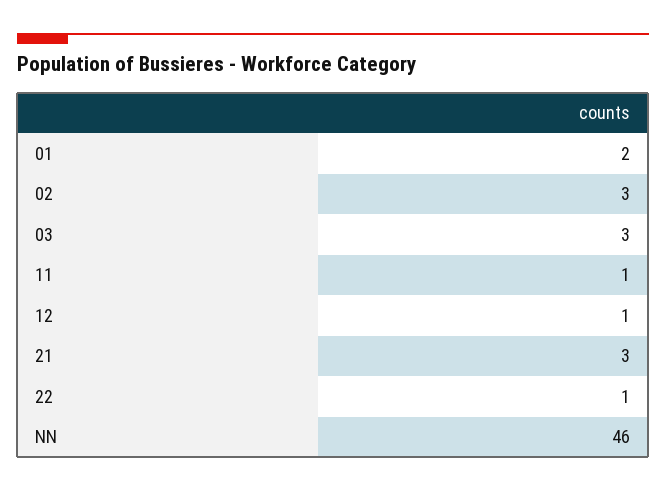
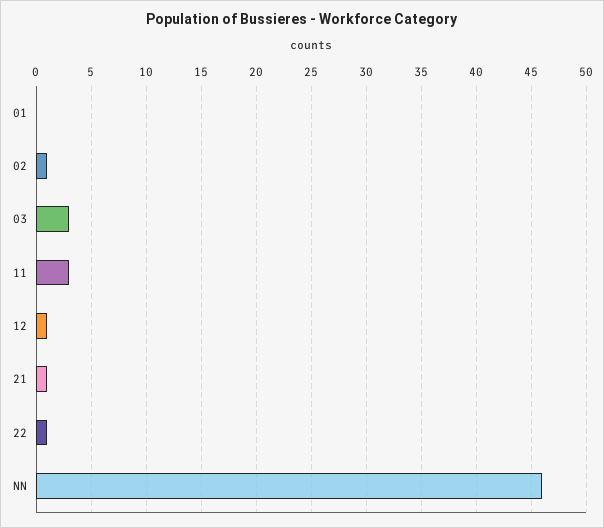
  {
-   "01": 2,
+   "01": 0,
-   "02": 3,
+   "02": 1,
    "03": 3,
-   "11": 1,
+   "11": 3,
    "12": 1,
-   "21": 3,
+   "21": 1,
    "22": 1,
    "NN": 46
  }

